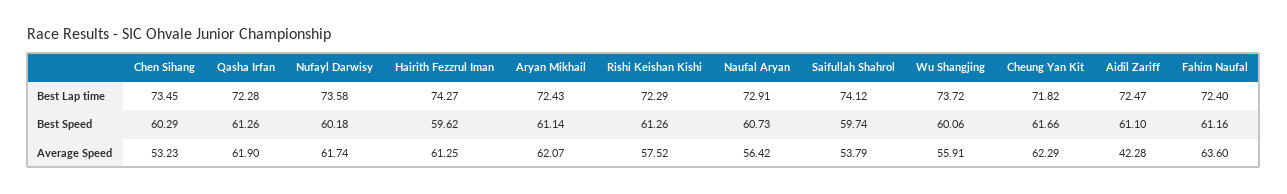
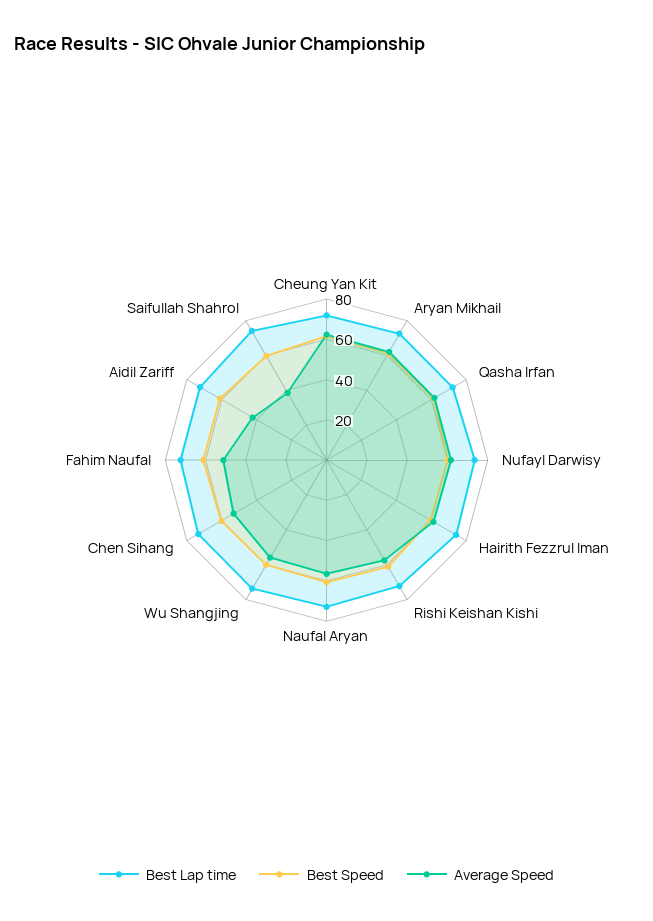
  {
    "Best Lap time": {
      "Chen Sihang": 73.45,
      "Qasha Irfan": 72.28,
      "Nufayl Darwisy": 73.58,
      "Hairith Fezzrul Iman": 74.27,
      "Aryan Mikhail": 72.43,
      "Rishi Keishan Kishi": 72.29,
      "Naufal Aryan": 72.91,
      "Saifullah Shahrol": 74.12,
      "Wu Shangjing": 73.72,
      "Cheung Yan Kit": 71.82,
      "Aidil Zariff": 72.47,
      "Fahim Naufal": 72.4
    },
    "Best Speed": {
      "Chen Sihang": 60.29,
      "Qasha Irfan": 61.26,
      "Nufayl Darwisy": 60.18,
      "Hairith Fezzrul Iman": 59.62,
      "Aryan Mikhail": 61.14,
      "Rishi Keishan Kishi": 61.26,
      "Naufal Aryan": 60.73,
      "Saifullah Shahrol": 59.74,
      "Wu Shangjing": 60.06,
      "Cheung Yan Kit": 61.66,
      "Aidil Zariff": 61.1,
      "Fahim Naufal": 61.16
    },
    "Average Speed": {
      "Chen Sihang": 53.23,
      "Qasha Irfan": 61.9,
      "Nufayl Darwisy": 61.74,
      "Hairith Fezzrul Iman": 61.25,
      "Aryan Mikhail": 62.07,
      "Rishi Keishan Kishi": 57.52,
      "Naufal Aryan": 56.42,
-     "Saifullah Shahrol": 53.79,
+     "Saifullah Shahrol": 40,
      "Wu Shangjing": 55.91,
      "Cheung Yan Kit": 62.29,
      "Aidil Zariff": 42.28,
-     "Fahim Naufal": 63.6
+     "Fahim Naufal": 50
    }
  }

